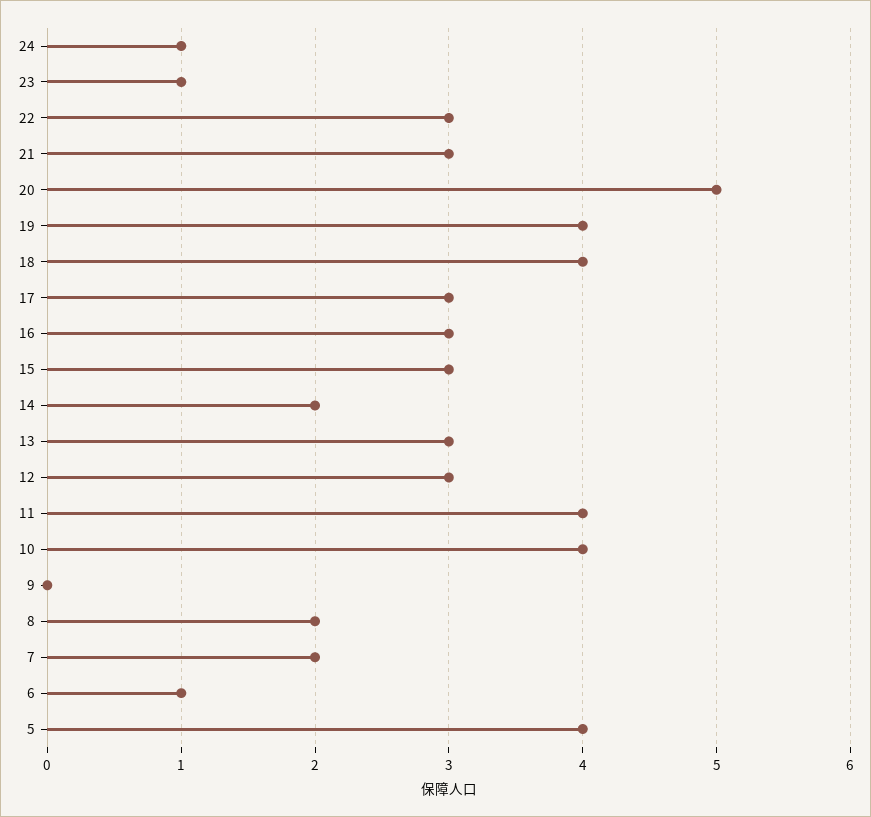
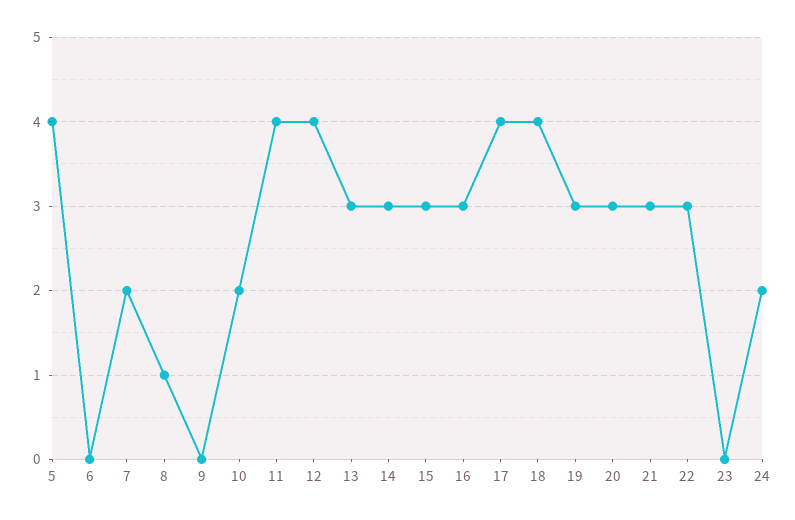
  {
-   "24": 1,
+   "24": 2,
-   "23": 1,
+   "23": 0,
    "22": 3,
    "21": 3,
-   "20": 5,
+   "20": 3,
-   "19": 4,
+   "19": 3,
    "18": 4,
-   "17": 3,
+   "17": 4,
    "16": 3,
    "15": 3,
-   "14": 2,
+   "14": 3,
    "13": 3,
-   "12": 3,
+   "12": 4,
    "11": 4,
-   "10": 4,
+   "10": 2,
    "9": 0,
-   "8": 2,
+   "8": 1,
    "7": 2,
-   "6": 1,
+   "6": 0,
    "5": 4
  }

